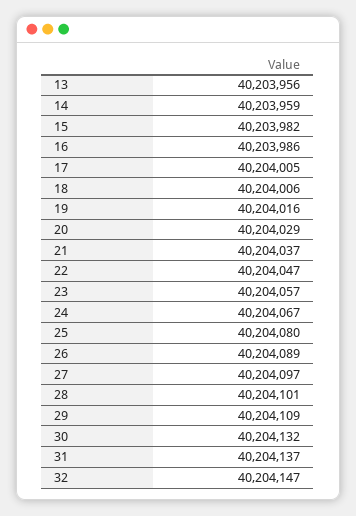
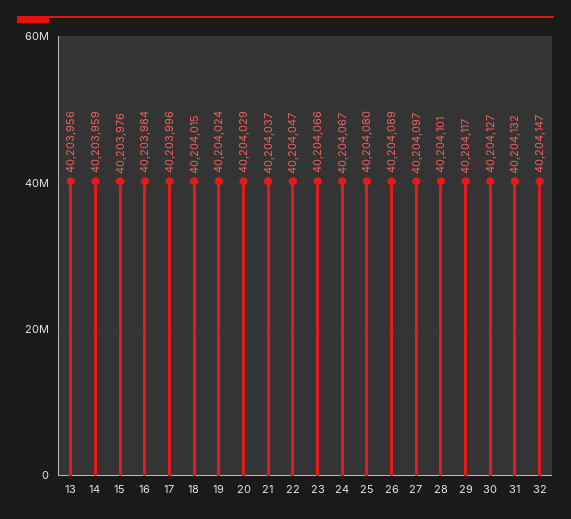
  {
    "13": 40203956,
    "14": 40203959,
-   "15": 40203982,
+   "15": 40203976,
-   "16": 40203986,
+   "16": 40203984,
-   "17": 40204005,
+   "17": 40203996,
-   "18": 40204006,
+   "18": 40204015,
-   "19": 40204016,
+   "19": 40204024,
    "20": 40204029,
    "21": 40204037,
    "22": 40204047,
-   "23": 40204057,
+   "23": 40204066,
    "24": 40204067,
    "25": 40204080,
    "26": 40204089,
    "27": 40204097,
    "28": 40204101,
-   "29": 40204109,
+   "29": 40204117,
-   "30": 40204132,
+   "30": 40204127,
-   "31": 40204137,
+   "31": 40204132,
    "32": 40204147
  }

